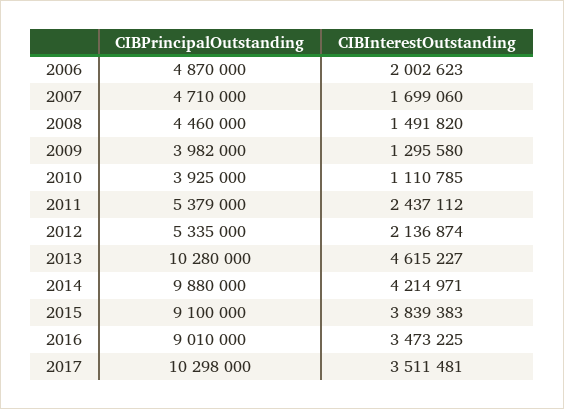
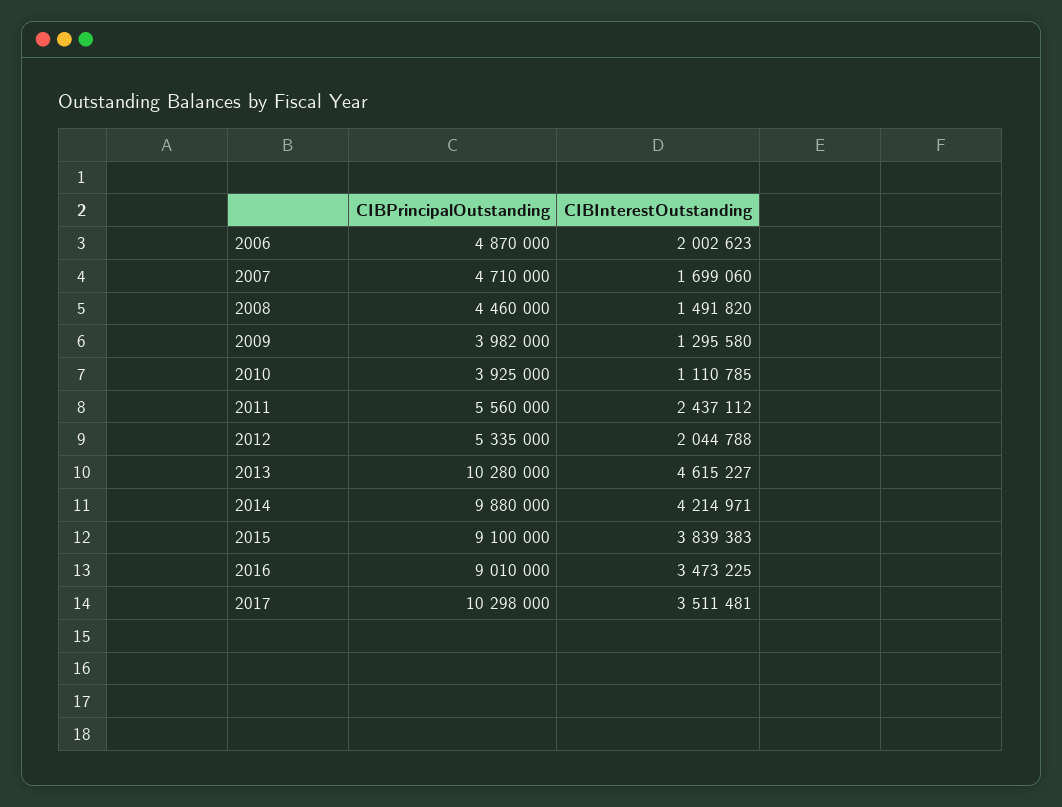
  {
    "CIBPrincipalOutstanding": {
      "2006": 4870000,
      "2007": 4710000,
      "2008": 4460000,
      "2009": 3982000,
      "2010": 3925000,
-     "2011": 5379000,
+     "2011": 5560000,
      "2012": 5335000,
      "2013": 10280000,
      "2014": 9880000,
      "2015": 9100000,
      "2016": 9010000,
      "2017": 10298000
    },
    "CIBInterestOutstanding": {
      "2006": 2002623,
      "2007": 1699060,
      "2008": 1491820,
      "2009": 1295580,
      "2010": 1110785,
      "2011": 2437112,
-     "2012": 2136874,
+     "2012": 2044788,
      "2013": 4615227,
      "2014": 4214971,
      "2015": 3839383,
      "2016": 3473225,
      "2017": 3511481
    }
  }

